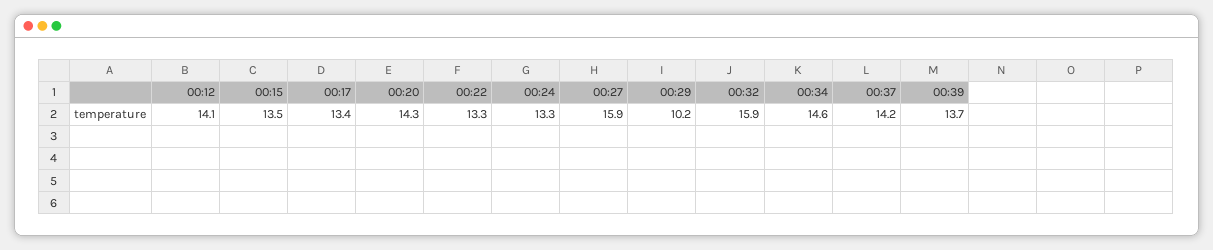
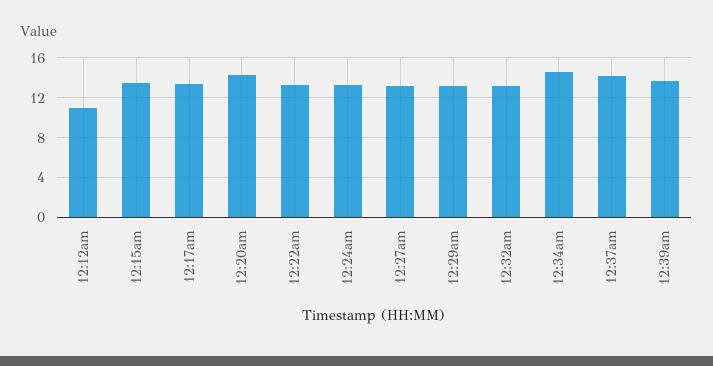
  {
-   "00:12": 14.1,
+   "00:12": 11,
    "00:15": 13.5,
    "00:17": 13.4,
    "00:20": 14.3,
    "00:22": 13.3,
    "00:24": 13.3,
-   "00:27": 15.9,
+   "00:27": 13,
-   "00:29": 10.2,
+   "00:29": 13,
-   "00:32": 15.9,
+   "00:32": 13,
    "00:34": 14.6,
    "00:37": 14.2,
    "00:39": 13.7
  }

